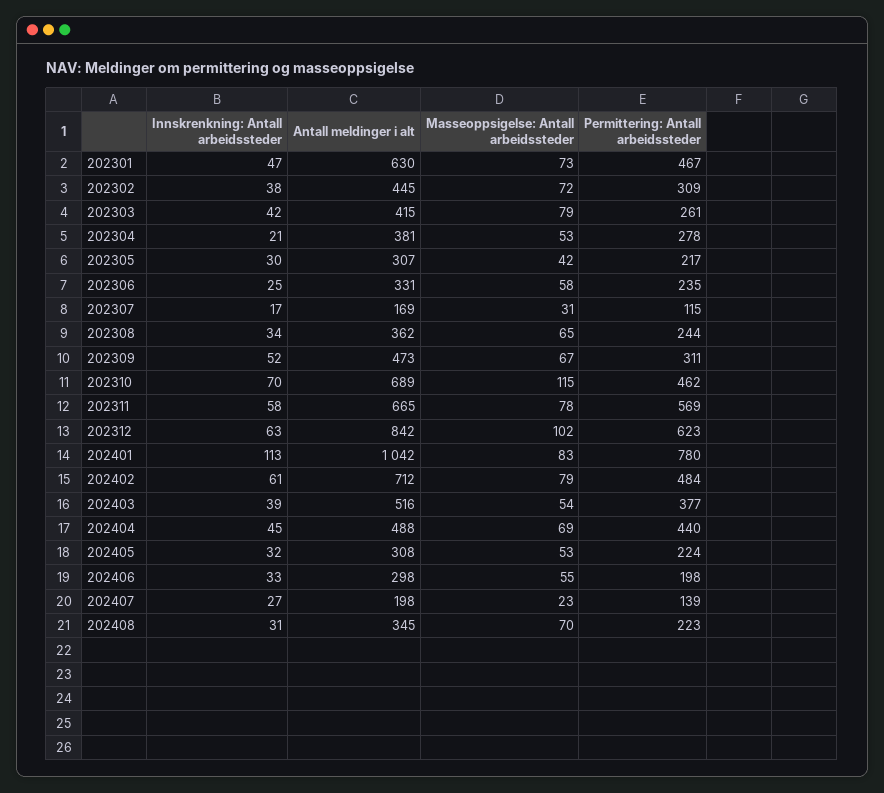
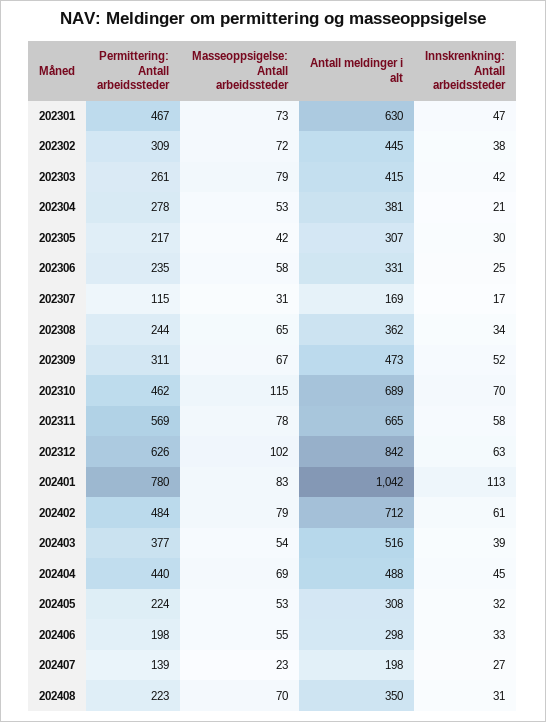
  {
    "Innskrenkning: Antall arbeidssteder": {
      "202301": 47,
      "202302": 38,
      "202303": 42,
      "202304": 21,
      "202305": 30,
      "202306": 25,
      "202307": 17,
      "202308": 34,
      "202309": 52,
      "202310": 70,
      "202311": 58,
      "202312": 63,
      "202401": 113,
      "202402": 61,
      "202403": 39,
      "202404": 45,
      "202405": 32,
      "202406": 33,
      "202407": 27,
      "202408": 31
    },
    "Antall meldinger i alt": {
      "202301": 630,
      "202302": 445,
      "202303": 415,
      "202304": 381,
      "202305": 307,
      "202306": 331,
      "202307": 169,
      "202308": 362,
      "202309": 473,
      "202310": 689,
      "202311": 665,
      "202312": 842,
      "202401": 1042,
      "202402": 712,
      "202403": 516,
      "202404": 488,
      "202405": 308,
      "202406": 298,
      "202407": 198,
-     "202408": 345
+     "202408": 350
    },
    "Masseoppsigelse: Antall arbeidssteder": {
      "202301": 73,
      "202302": 72,
      "202303": 79,
      "202304": 53,
      "202305": 42,
      "202306": 58,
      "202307": 31,
      "202308": 65,
      "202309": 67,
      "202310": 115,
      "202311": 78,
      "202312": 102,
      "202401": 83,
      "202402": 79,
      "202403": 54,
      "202404": 69,
      "202405": 53,
      "202406": 55,
      "202407": 23,
      "202408": 70
    },
    "Permittering: Antall arbeidssteder": {
      "202301": 467,
      "202302": 309,
      "202303": 261,
      "202304": 278,
      "202305": 217,
      "202306": 235,
      "202307": 115,
      "202308": 244,
      "202309": 311,
      "202310": 462,
      "202311": 569,
-     "202312": 623,
+     "202312": 626,
      "202401": 780,
      "202402": 484,
      "202403": 377,
      "202404": 440,
      "202405": 224,
      "202406": 198,
      "202407": 139,
      "202408": 223
    }
  }

